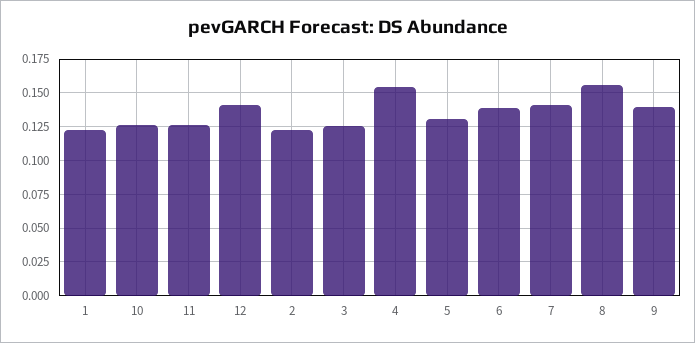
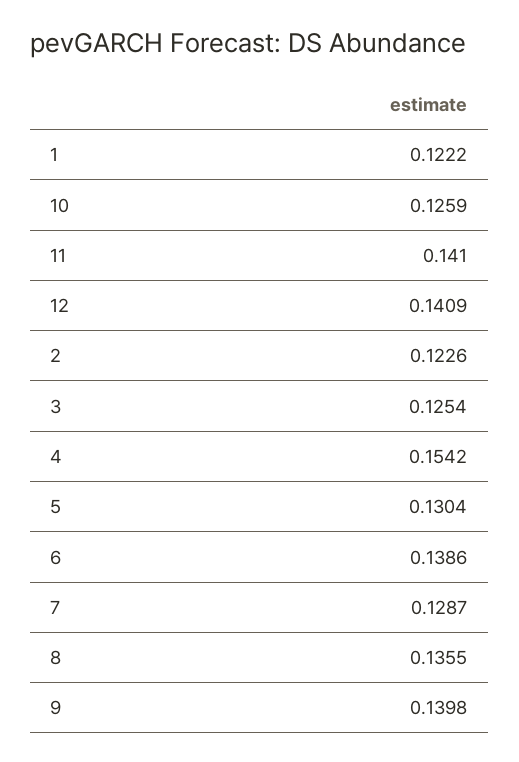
  {
    "1": 0.1222,
    "10": 0.1259,
-   "11": 0.125,
+   "11": 0.141,
    "12": 0.1409,
    "2": 0.1226,
    "3": 0.1254,
    "4": 0.1542,
    "5": 0.1304,
    "6": 0.1386,
-   "7": 0.14,
+   "7": 0.1287,
-   "8": 0.155,
+   "8": 0.1355,
    "9": 0.1398
  }

